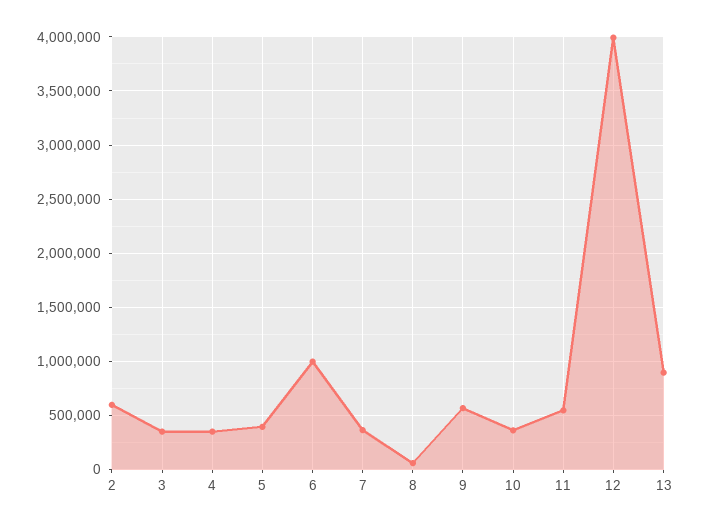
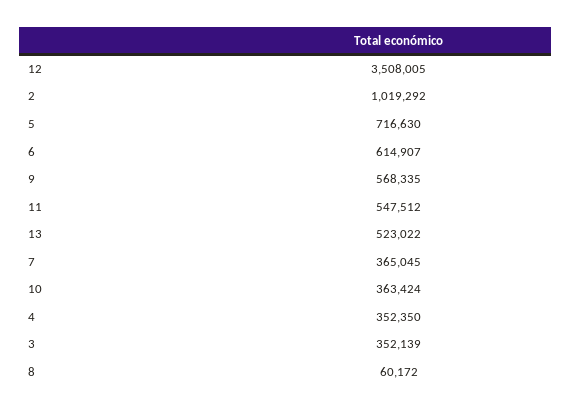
  {
-   "2": 600000,
+   "2": 1019292,
    "3": 352139,
    "4": 352350,
-   "5": 400000,
+   "5": 716630,
-   "6": 1000000,
+   "6": 614907,
    "7": 365045,
    "8": 60172,
    "9": 568335,
    "10": 363424,
    "11": 547512,
-   "12": 4000000,
+   "12": 3508005,
-   "13": 900000
+   "13": 523022
  }

